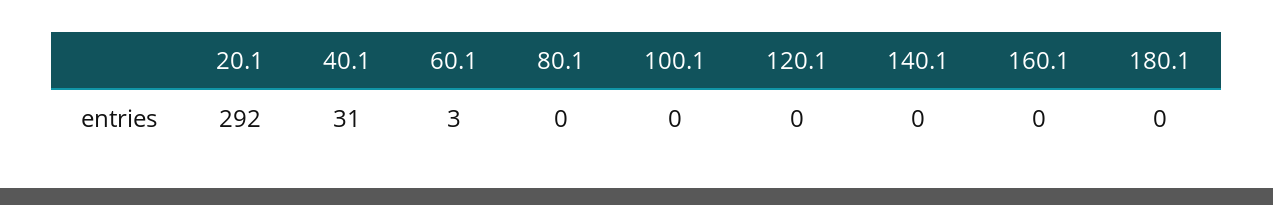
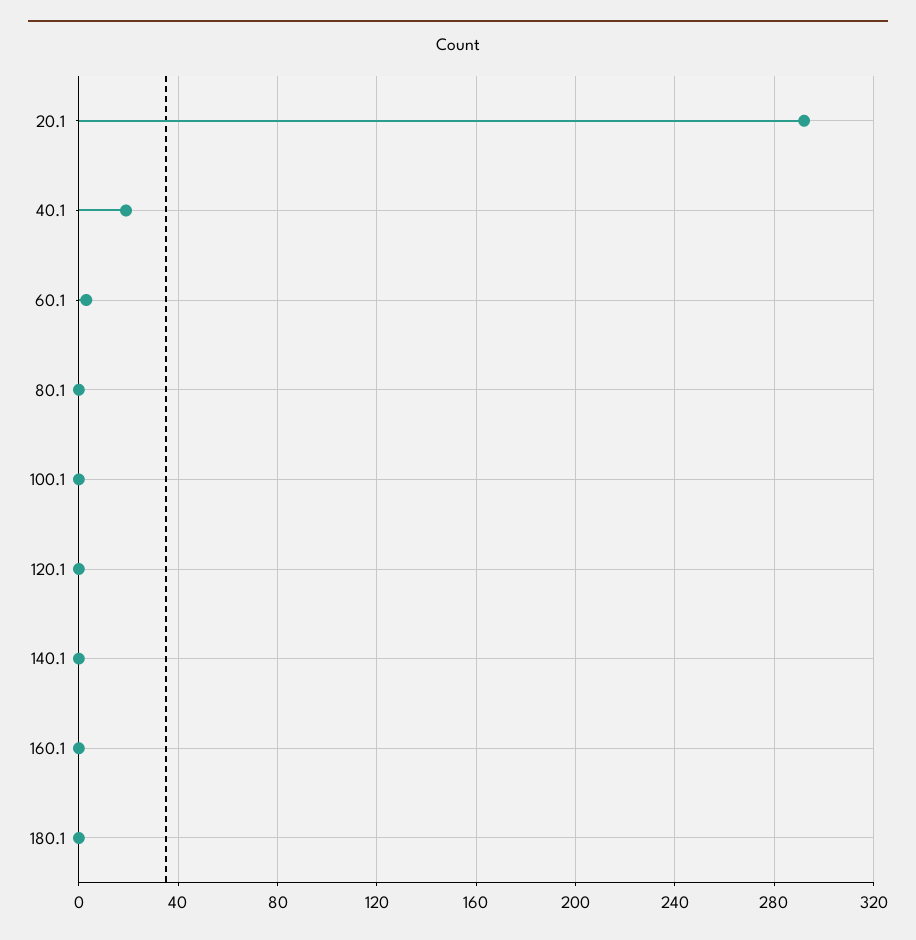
  {
    "20.1": 292,
-   "40.1": 31,
+   "40.1": 20,
    "60.1": 3,
    "80.1": 0,
    "100.1": 0,
    "120.1": 0,
    "140.1": 0,
    "160.1": 0,
    "180.1": 0
  }

